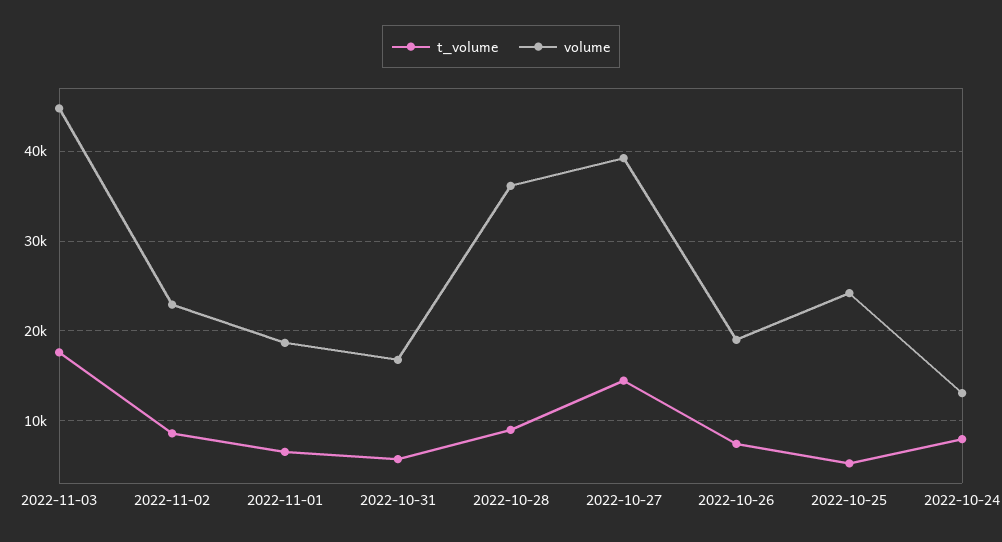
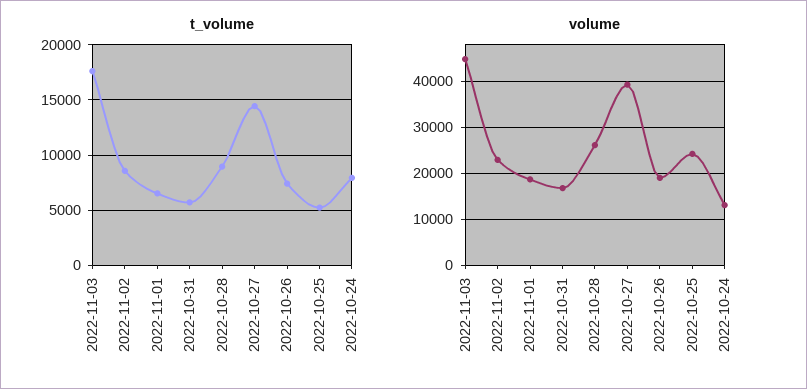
  {
    "t_volume": {
      "2022-11-03": 18000,
      "2022-11-02": 9000,
      "2022-11-01": 7000,
      "2022-10-31": 6000,
      "2022-10-28": 9000,
      "2022-10-27": 14000,
      "2022-10-26": 7000,
      "2022-10-25": 5000,
      "2022-10-24": 8000
    },
    "volume": {
      "2022-11-03": 45000,
      "2022-11-02": 23000,
      "2022-11-01": 19000,
      "2022-10-31": 17000,
-     "2022-10-28": 36000,
+     "2022-10-28": 26000,
      "2022-10-27": 39000,
      "2022-10-26": 19000,
      "2022-10-25": 24000,
      "2022-10-24": 13000
    }
  }

